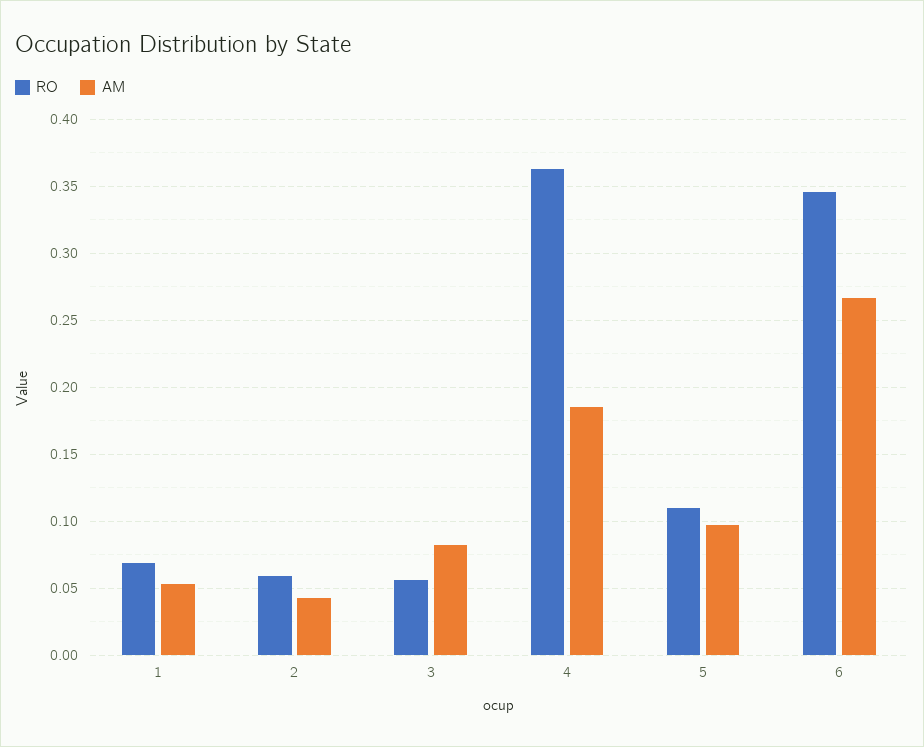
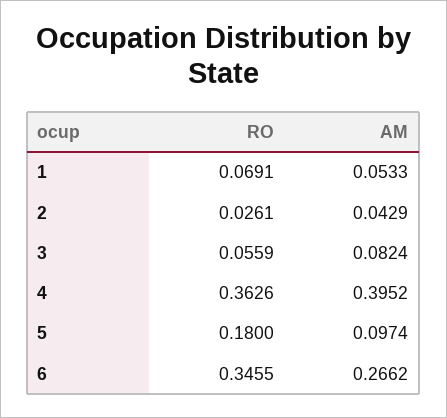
  {
    "RO": {
      "1": 0.0691,
-     "2": 0.06,
+     "2": 0.0261,
      "3": 0.0559,
      "4": 0.3626,
-     "5": 0.11,
+     "5": 0.18,
      "6": 0.3455
    },
    "AM": {
      "1": 0.0533,
      "2": 0.0429,
      "3": 0.0824,
-     "4": 0.185,
+     "4": 0.3952,
      "5": 0.0974,
      "6": 0.2662
    }
  }

